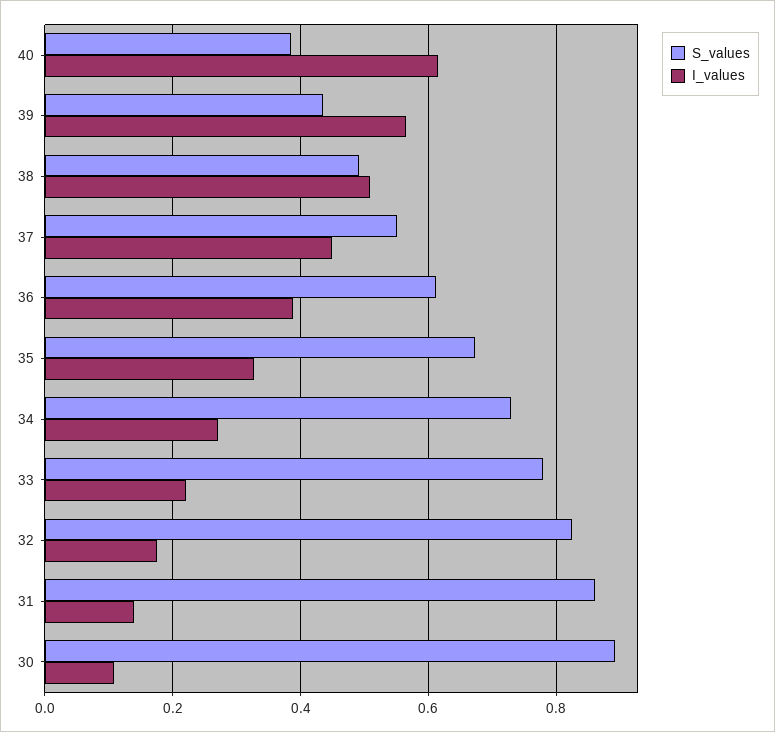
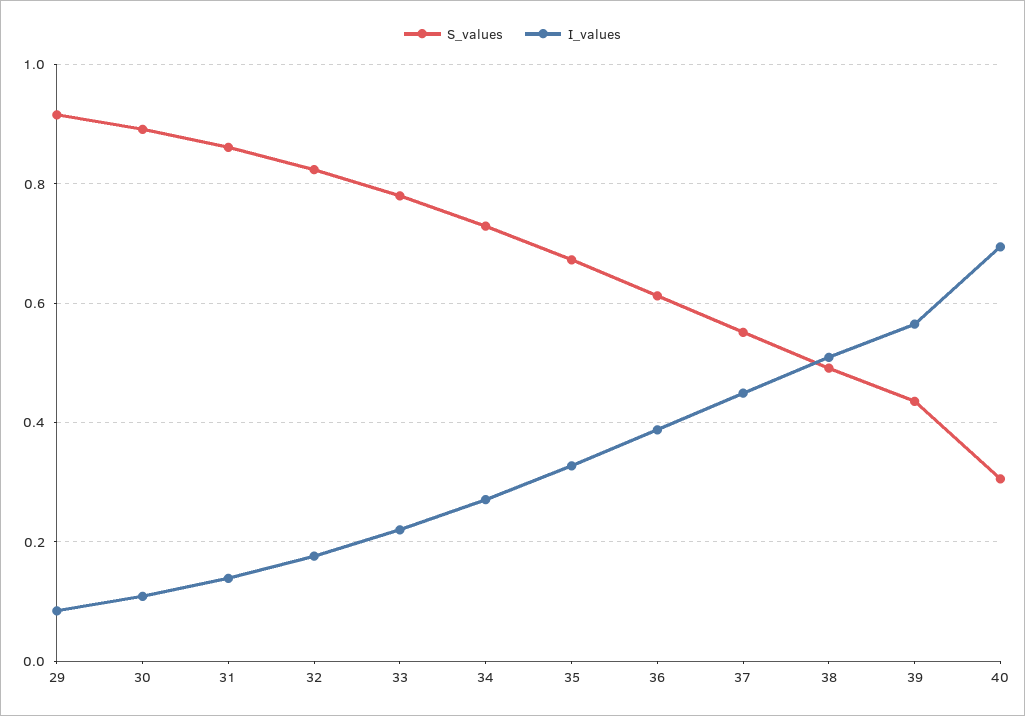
  {
    "S_values": {
-     "40": 0.38,
+     "40": 0.3,
      "39": 0.44,
      "38": 0.5,
      "37": 0.56,
      "36": 0.62,
      "35": 0.68,
      "34": 0.72,
      "33": 0.78,
      "32": 0.82,
      "31": 0.86,
-     "30": 0.9
+     "30": 0.9,
+     "29": 0.92
    },
    "I_values": {
-     "40": 0.62,
+     "40": 0.7,
      "39": 0.56,
      "38": 0.5,
      "37": 0.44,
      "36": 0.38,
      "35": 0.32,
      "34": 0.28,
      "33": 0.22,
      "32": 0.18,
      "31": 0.14,
-     "30": 0.1
+     "30": 0.1,
+     "29": 0.08
    }
  }

